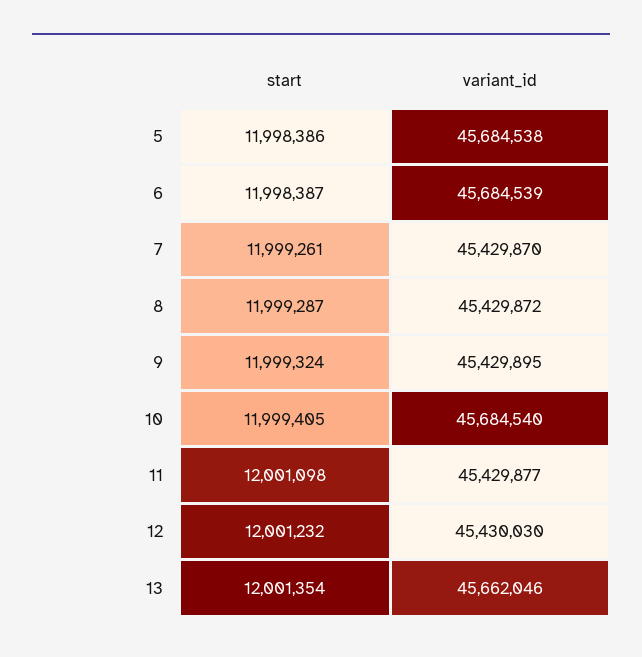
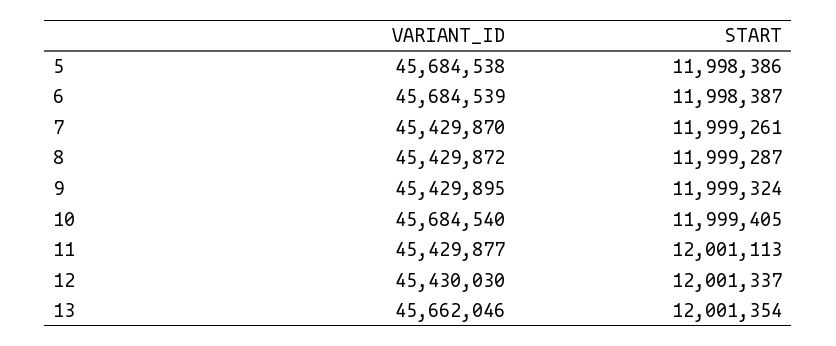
  {
    "start": {
      "5": 11998386,
      "6": 11998387,
      "7": 11999261,
      "8": 11999287,
      "9": 11999324,
      "10": 11999405,
-     "11": 12001098,
+     "11": 12001113,
-     "12": 12001232,
+     "12": 12001337,
      "13": 12001354
    },
    "variant_id": {
      "5": 45684538,
      "6": 45684539,
      "7": 45429870,
      "8": 45429872,
      "9": 45429895,
      "10": 45684540,
      "11": 45429877,
      "12": 45430030,
      "13": 45662046
    }
  }

